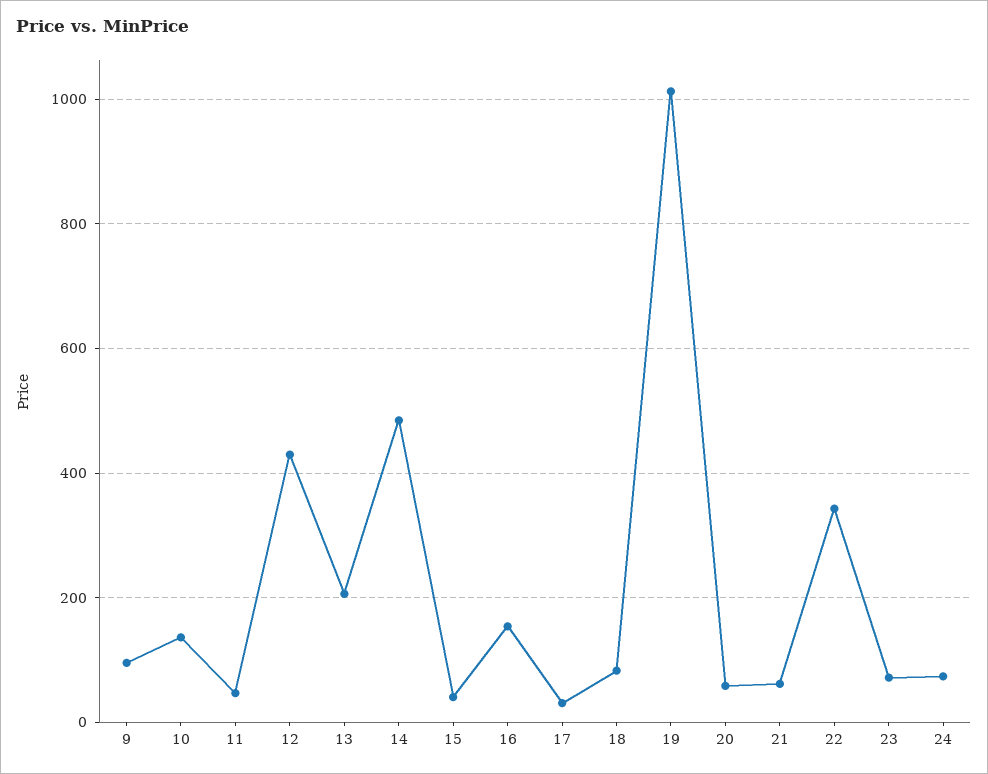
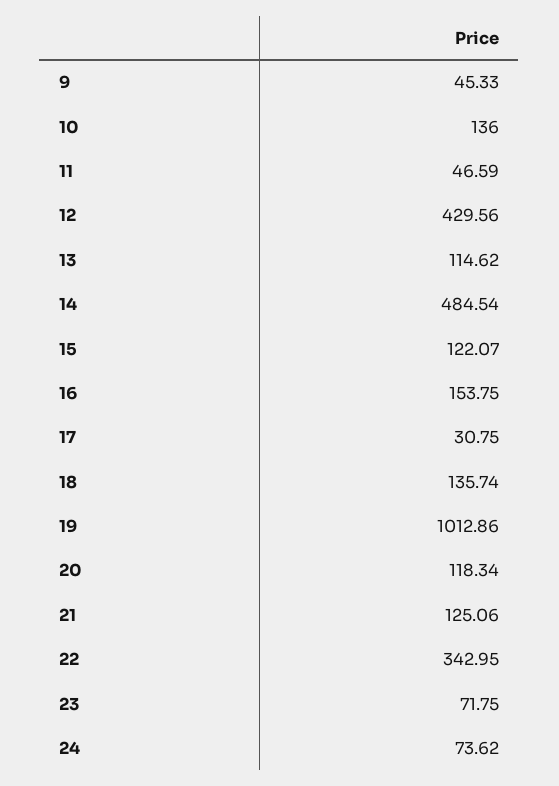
  {
-   "9": 100,
+   "9": 45.33,
    "10": 136,
    "11": 46.59,
    "12": 429.56,
-   "13": 200,
+   "13": 114.62,
    "14": 484.54,
-   "15": 40,
+   "15": 122.07,
    "16": 153.75,
    "17": 30.75,
-   "18": 80,
+   "18": 135.74,
    "19": 1012.86,
-   "20": 60,
+   "20": 118.34,
-   "21": 60,
+   "21": 125.06,
    "22": 342.95,
    "23": 71.75,
    "24": 73.62
  }

